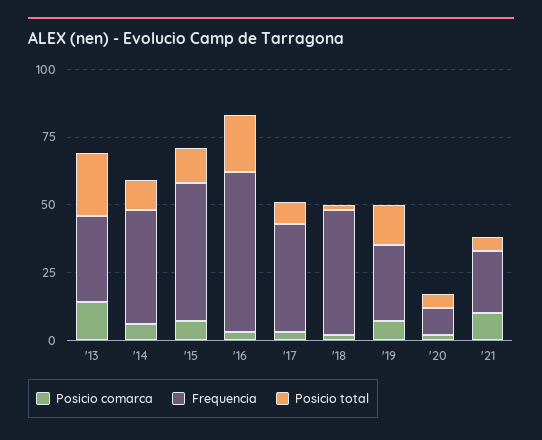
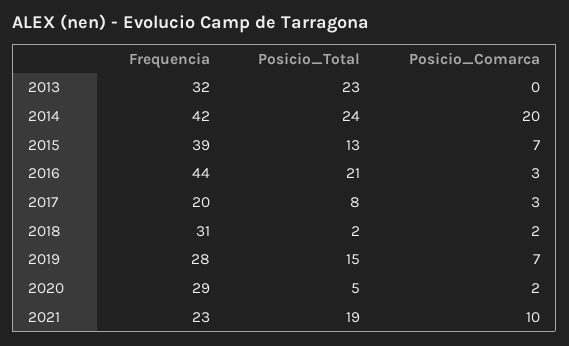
  {
    "Posicio comarca": {
-     "'13": 15,
+     "'13": 0,
-     "'14": 5,
+     "'14": 20,
      "'15": 7,
      "'16": 3,
      "'17": 3,
      "'18": 2,
      "'19": 7,
      "'20": 2,
      "'21": 10
    },
    "Frequencia": {
      "'13": 32,
      "'14": 42,
-     "'15": 50,
+     "'15": 39,
-     "'16": 60,
+     "'16": 44,
-     "'17": 40,
+     "'17": 20,
-     "'18": 45,
+     "'18": 31,
      "'19": 28,
-     "'20": 10,
+     "'20": 29,
      "'21": 23
    },
    "Posicio total": {
      "'13": 23,
-     "'14": 10,
+     "'14": 24,
      "'15": 13,
      "'16": 21,
      "'17": 8,
      "'18": 2,
      "'19": 15,
      "'20": 5,
-     "'21": 5
+     "'21": 19
    }
  }

